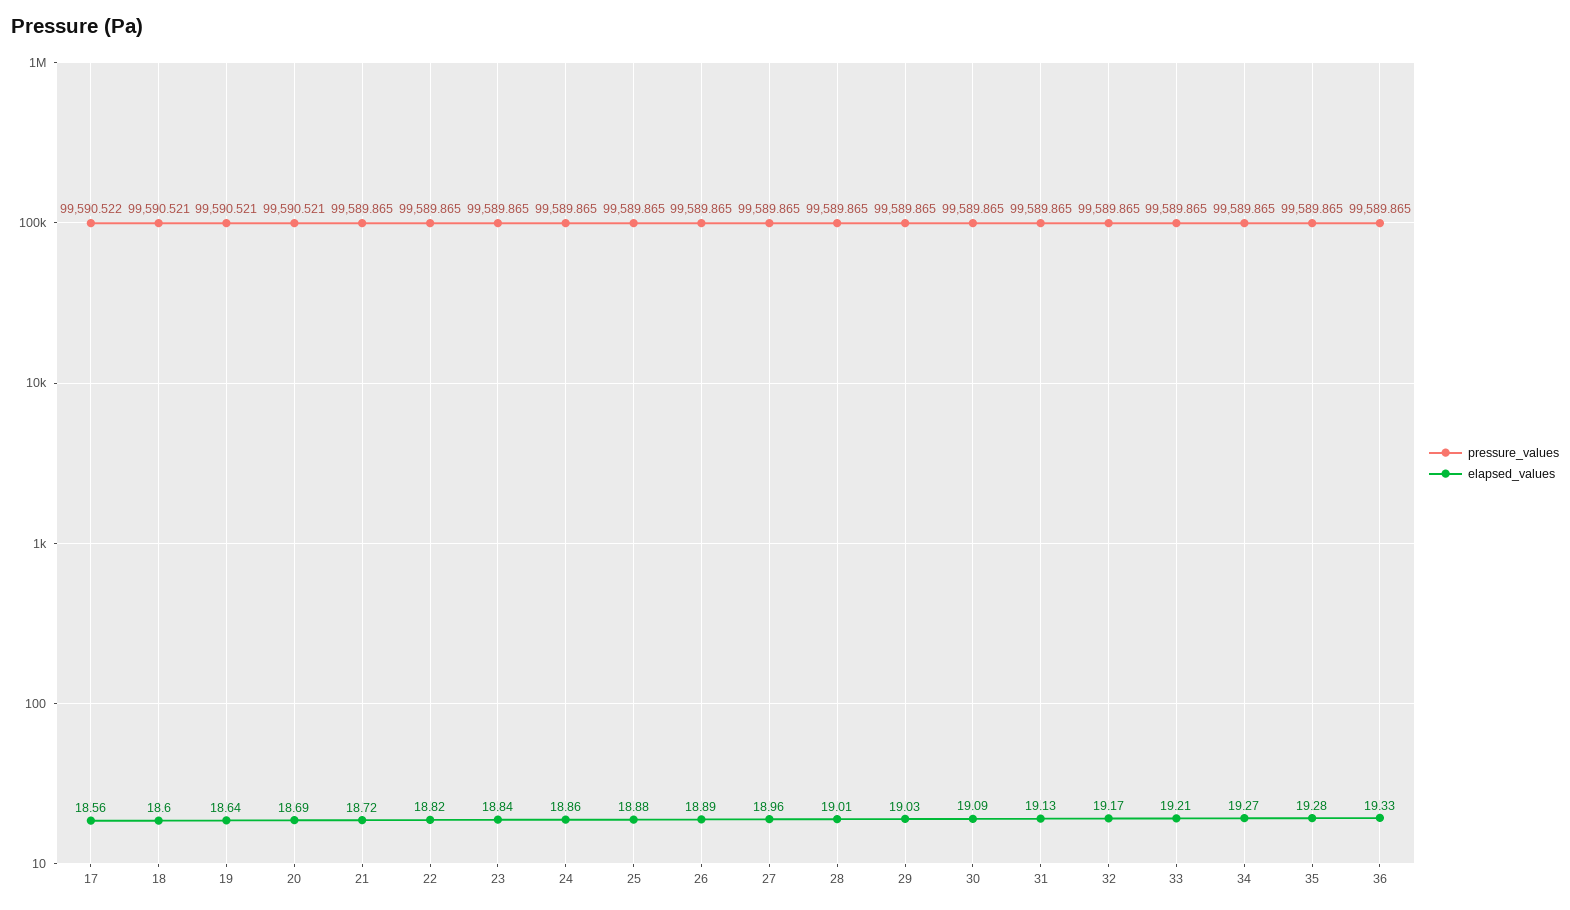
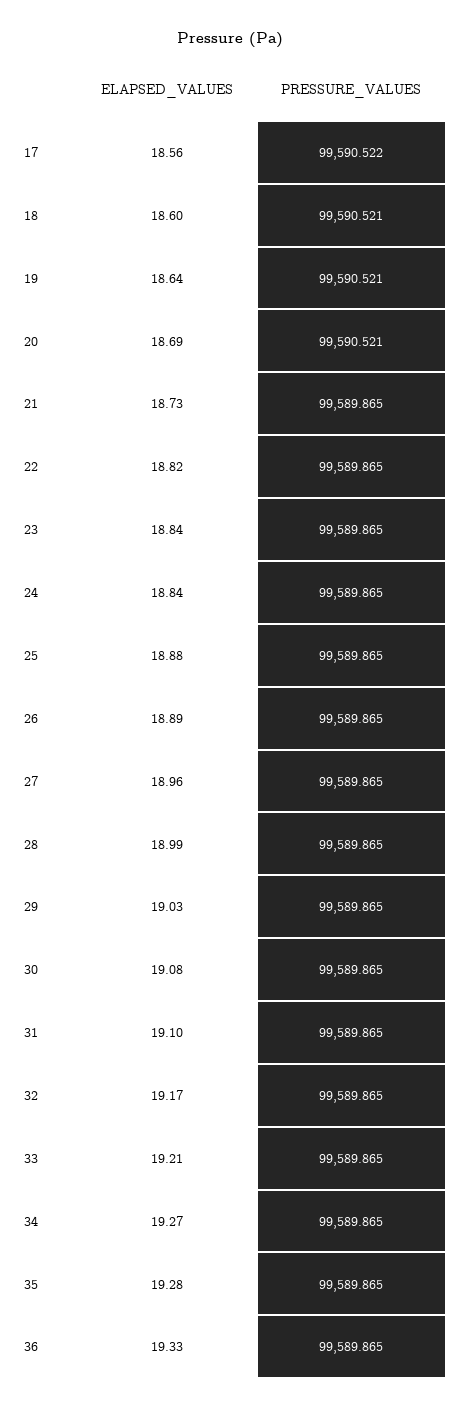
  {
    "pressure_values": {
      "17": 99590.522,
      "18": 99590.521,
      "19": 99590.521,
      "20": 99590.521,
      "21": 99589.865,
      "22": 99589.865,
      "23": 99589.865,
      "24": 99589.865,
      "25": 99589.865,
      "26": 99589.865,
      "27": 99589.865,
      "28": 99589.865,
      "29": 99589.865,
      "30": 99589.865,
      "31": 99589.865,
      "32": 99589.865,
      "33": 99589.865,
      "34": 99589.865,
      "35": 99589.865,
      "36": 99589.865
    },
    "elapsed_values": {
      "17": 18.56,
      "18": 18.6,
      "19": 18.64,
      "20": 18.69,
-     "21": 18.72,
+     "21": 18.73,
      "22": 18.82,
      "23": 18.84,
-     "24": 18.86,
+     "24": 18.84,
      "25": 18.88,
      "26": 18.89,
      "27": 18.96,
-     "28": 19.01,
+     "28": 18.99,
      "29": 19.03,
-     "30": 19.09,
+     "30": 19.08,
-     "31": 19.13,
+     "31": 19.1,
      "32": 19.17,
      "33": 19.21,
      "34": 19.27,
      "35": 19.28,
      "36": 19.33
    }
  }

